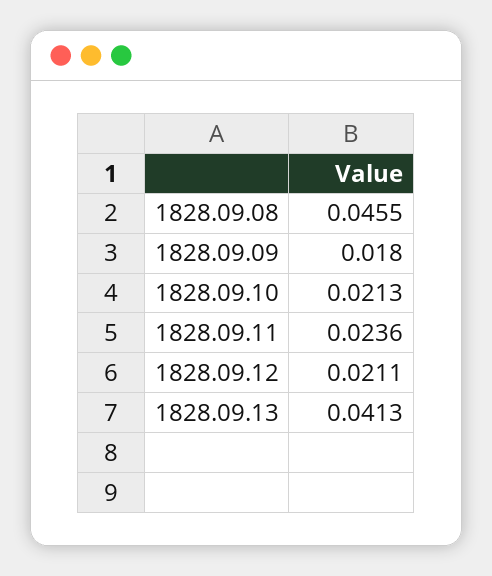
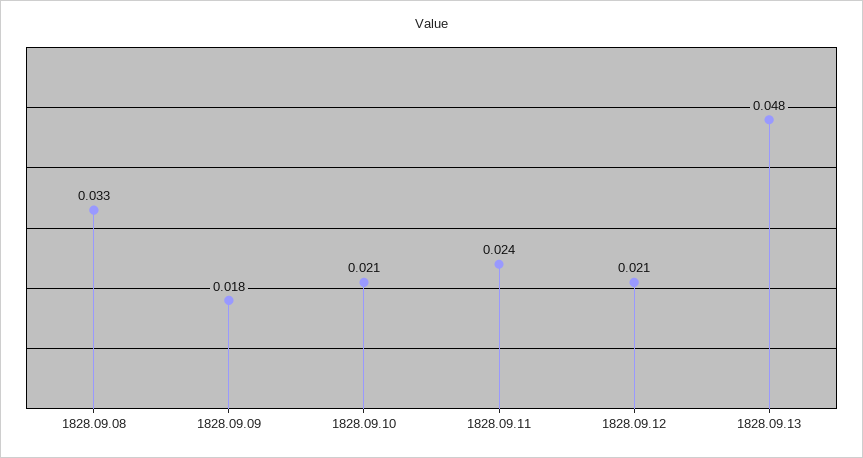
  {
-   "1828.09.08": 0.0455,
+   "1828.09.08": 0.033,
    "1828.09.09": 0.018,
    "1828.09.10": 0.0213,
    "1828.09.11": 0.0236,
    "1828.09.12": 0.0211,
-   "1828.09.13": 0.0413
+   "1828.09.13": 0.048
  }

